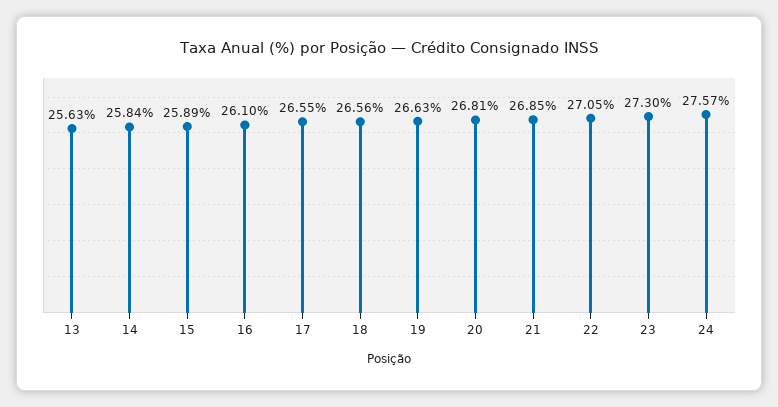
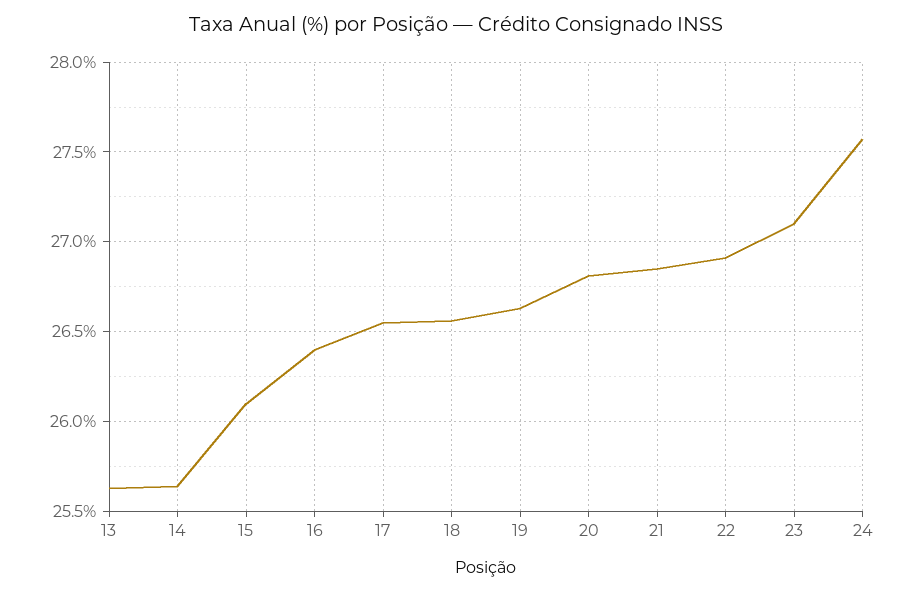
  {
    "13": 25.63,
-   "14": 25.84,
+   "14": 25.65,
-   "15": 25.89,
+   "15": 26.1,
-   "16": 26.1,
+   "16": 26.4,
    "17": 26.55,
    "18": 26.56,
    "19": 26.63,
    "20": 26.81,
    "21": 26.85,
-   "22": 27.05,
+   "22": 26.9,
-   "23": 27.3,
+   "23": 27.1,
    "24": 27.57
  }

